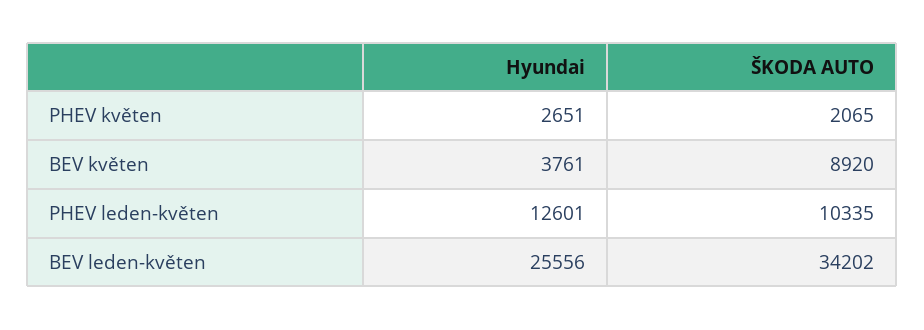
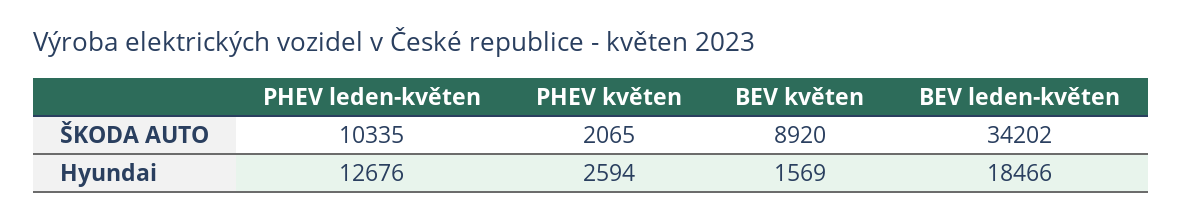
  {
    "Hyundai": {
-     "PHEV květen": 2651,
+     "PHEV květen": 2594,
-     "BEV květen": 3761,
+     "BEV květen": 1569,
-     "PHEV leden-květen": 12601,
+     "PHEV leden-květen": 12676,
-     "BEV leden-květen": 25556
+     "BEV leden-květen": 18466
    },
    "ŠKODA AUTO": {
      "PHEV květen": 2065,
      "BEV květen": 8920,
      "PHEV leden-květen": 10335,
      "BEV leden-květen": 34202
    }
  }

